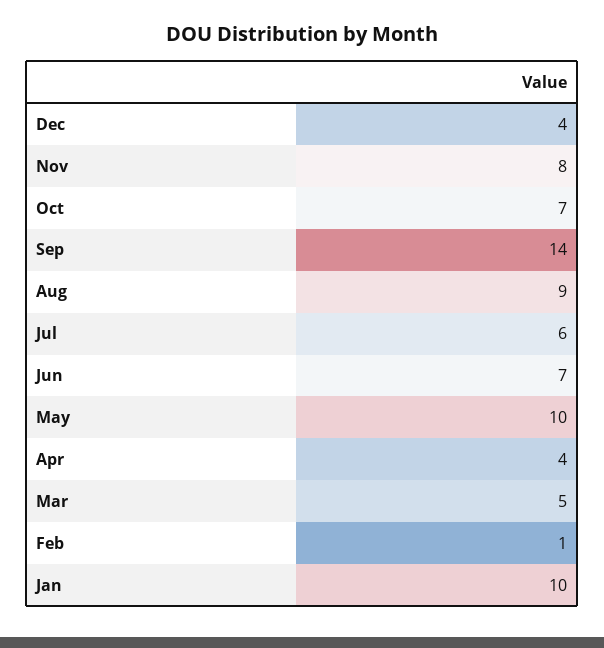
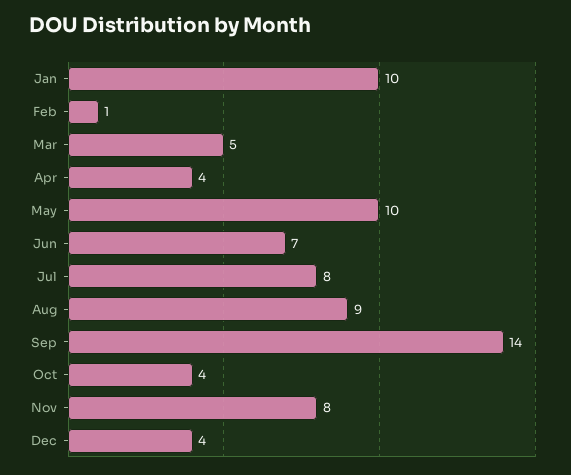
  {
    "Dec": 4,
    "Nov": 8,
-   "Oct": 7,
+   "Oct": 4,
    "Sep": 14,
    "Aug": 9,
-   "Jul": 6,
+   "Jul": 8,
    "Jun": 7,
    "May": 10,
    "Apr": 4,
    "Mar": 5,
    "Feb": 1,
    "Jan": 10
  }

